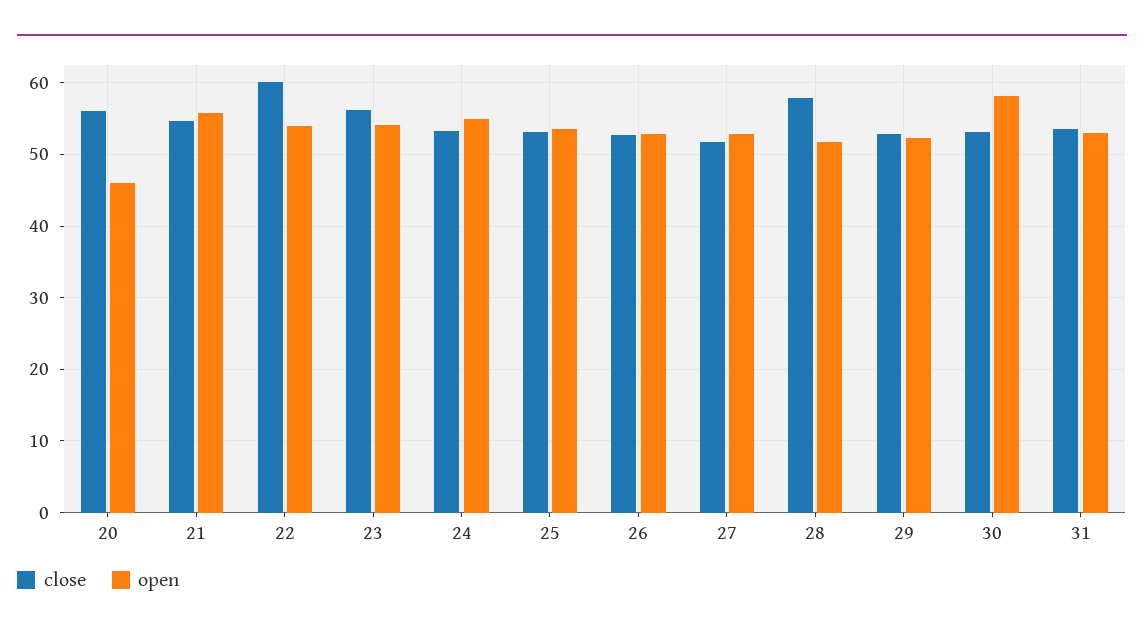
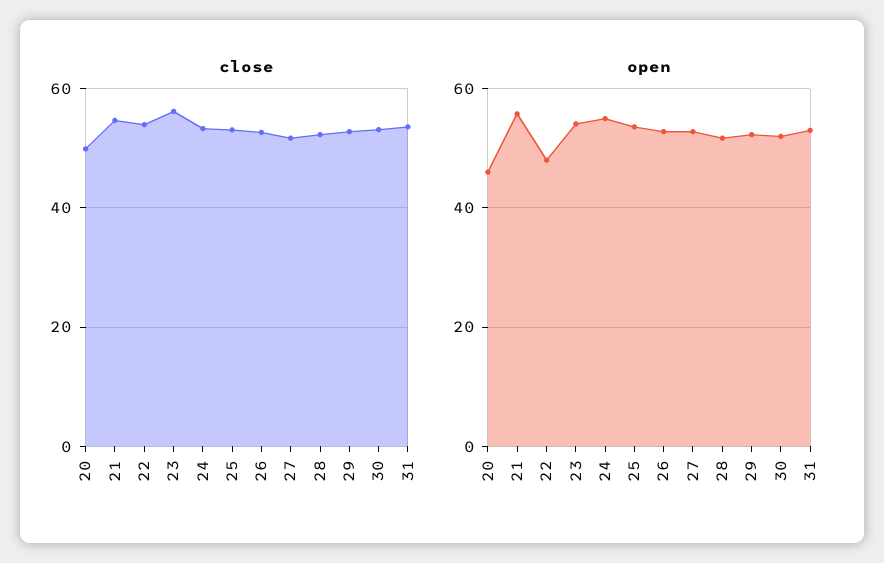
  {
    "close": {
-     "20": 56,
+     "20": 50,
      "21": 55,
-     "22": 60,
+     "22": 54,
      "23": 56,
      "24": 53,
      "25": 53,
      "26": 53,
      "27": 52,
-     "28": 58,
+     "28": 52,
      "29": 53,
      "30": 53,
      "31": 54
    },
    "open": {
      "20": 46,
      "21": 56,
-     "22": 54,
+     "22": 48,
      "23": 54,
      "24": 55,
      "25": 54,
      "26": 53,
      "27": 53,
      "28": 52,
      "29": 52,
-     "30": 58,
+     "30": 52,
      "31": 53
    }
  }

